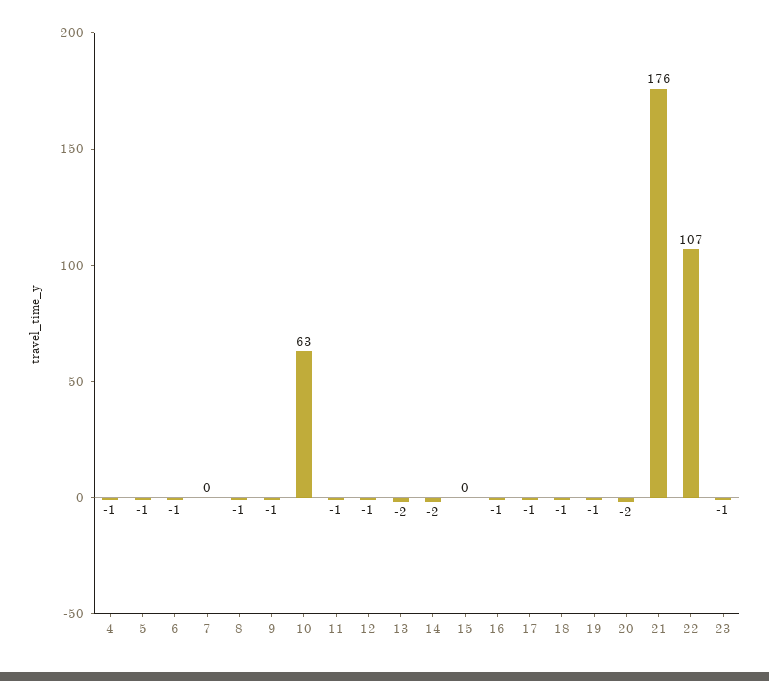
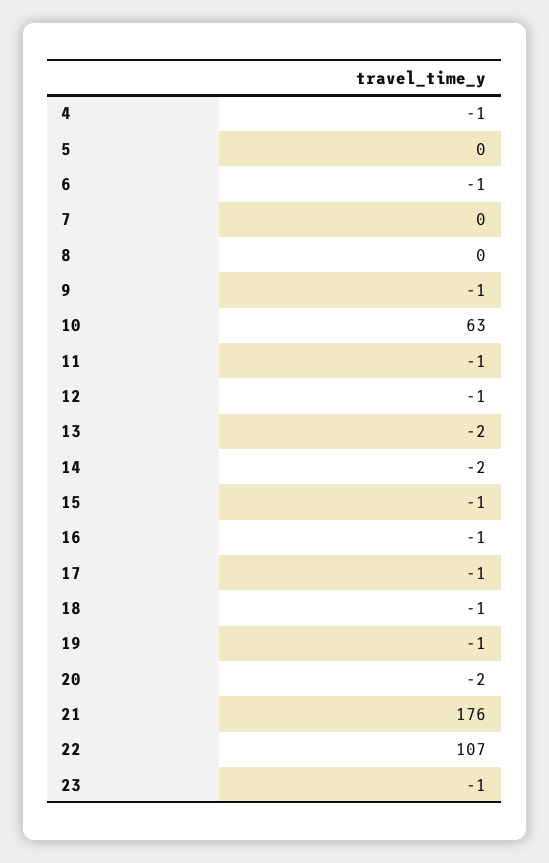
  {
    "4": -1,
-   "5": -1,
+   "5": 0,
    "6": -1,
    "7": 0,
-   "8": -1,
+   "8": 0,
    "9": -1,
    "10": 63,
    "11": -1,
    "12": -1,
    "13": -2,
    "14": -2,
-   "15": 0,
+   "15": -1,
    "16": -1,
    "17": -1,
    "18": -1,
    "19": -1,
    "20": -2,
    "21": 176,
    "22": 107,
    "23": -1
  }

